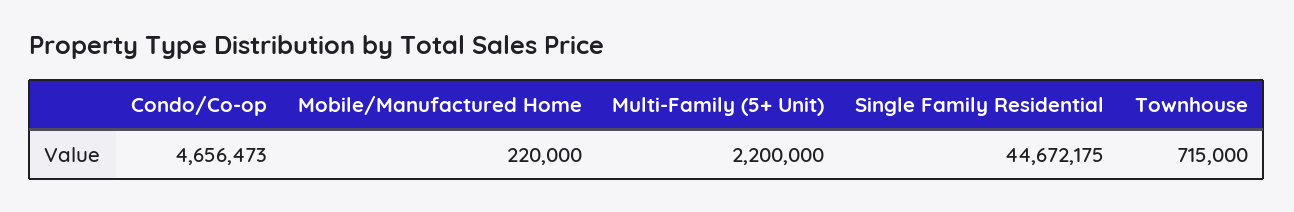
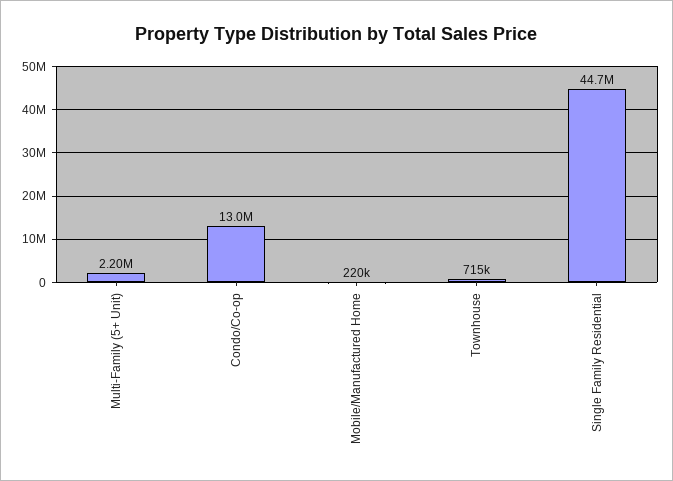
  {
-   "Condo/Co-op": 4656473,
+   "Condo/Co-op": 13000000,
    "Mobile/Manufactured Home": 220000,
    "Multi-Family (5+ Unit)": 2200000,
    "Single Family Residential": 44672175,
    "Townhouse": 715000
  }

